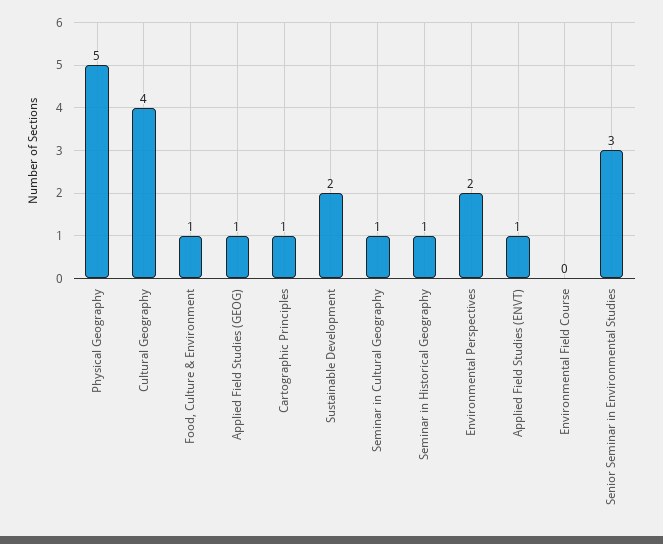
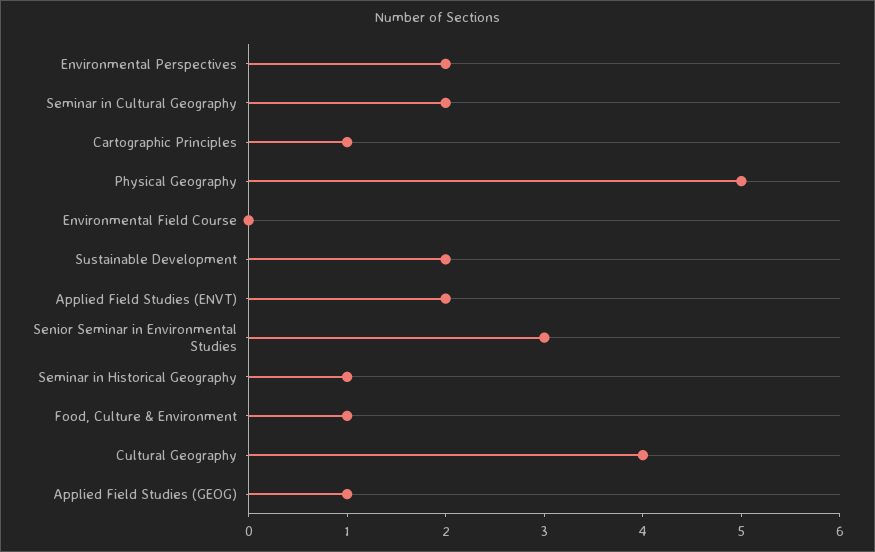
  {
    "Physical Geography": 5,
    "Cultural Geography": 4,
    "Food, Culture & Environment": 1,
    "Applied Field Studies (GEOG)": 1,
    "Cartographic Principles": 1,
    "Sustainable Development": 2,
-   "Seminar in Cultural Geography": 1,
+   "Seminar in Cultural Geography": 2,
    "Seminar in Historical Geography": 1,
    "Environmental Perspectives": 2,
-   "Applied Field Studies (ENVT)": 1,
+   "Applied Field Studies (ENVT)": 2,
    "Environmental Field Course": 0,
    "Senior Seminar in Environmental Studies": 3
  }

